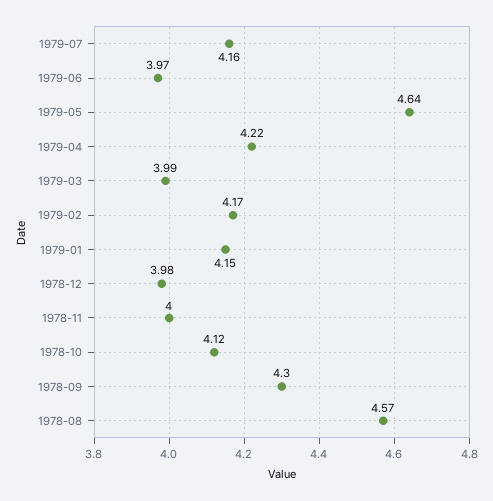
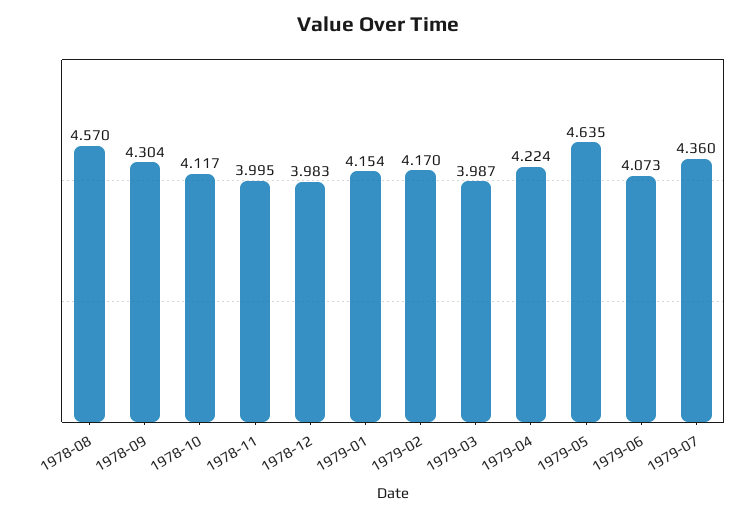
  {
-   "1979-07": 4.16,
+   "1979-07": 4.36,
-   "1979-06": 3.97,
+   "1979-06": 4.073,
    "1979-05": 4.635,
    "1979-04": 4.224,
    "1979-03": 3.987,
    "1979-02": 4.17,
    "1979-01": 4.154,
    "1978-12": 3.983,
    "1978-11": 3.995,
    "1978-10": 4.117,
    "1978-09": 4.304,
    "1978-08": 4.57
  }

